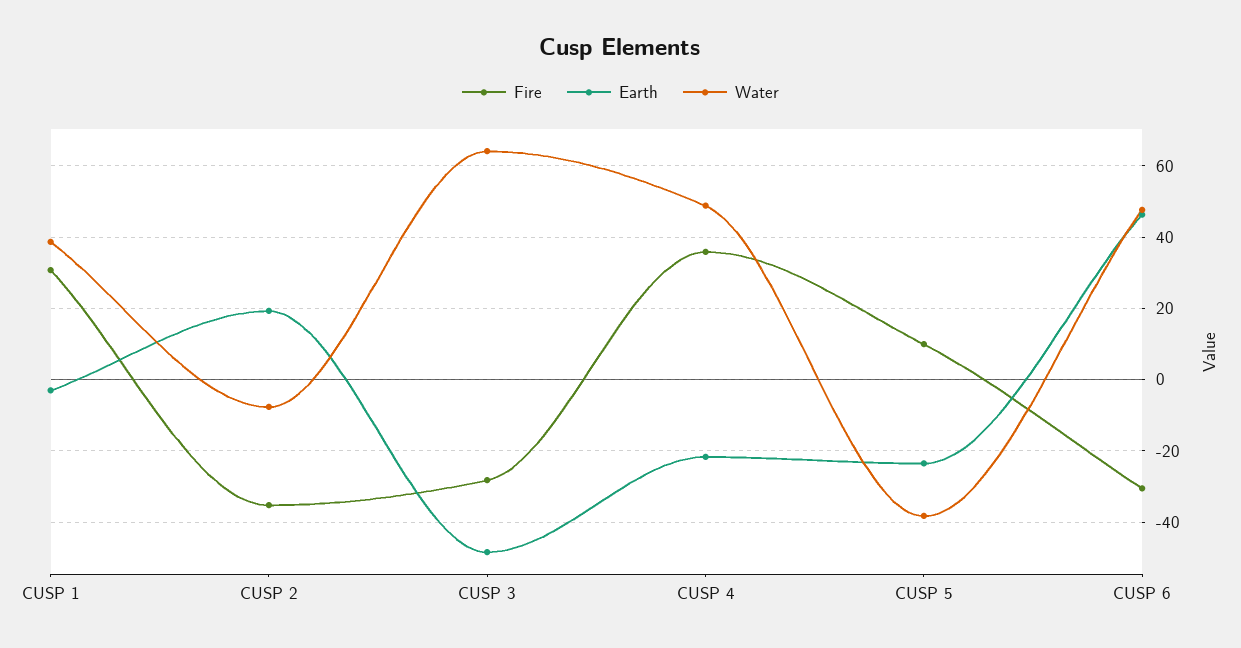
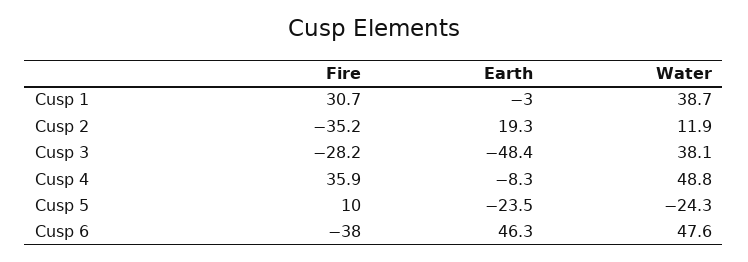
  {
    "Fire": {
      "CUSP 1": 30.7,
      "CUSP 2": -35.2,
      "CUSP 3": -28.2,
      "CUSP 4": 35.9,
      "CUSP 5": 10,
-     "CUSP 6": -30
+     "CUSP 6": -38
    },
    "Earth": {
      "CUSP 1": -3,
      "CUSP 2": 19.3,
      "CUSP 3": -48.4,
-     "CUSP 4": -22,
+     "CUSP 4": -8.3,
      "CUSP 5": -23.5,
      "CUSP 6": 46.3
    },
    "Water": {
      "CUSP 1": 38.7,
-     "CUSP 2": -8,
+     "CUSP 2": 11.9,
-     "CUSP 3": 64,
+     "CUSP 3": 38.1,
      "CUSP 4": 48.8,
-     "CUSP 5": -38,
+     "CUSP 5": -24.3,
      "CUSP 6": 47.6
    }
  }

